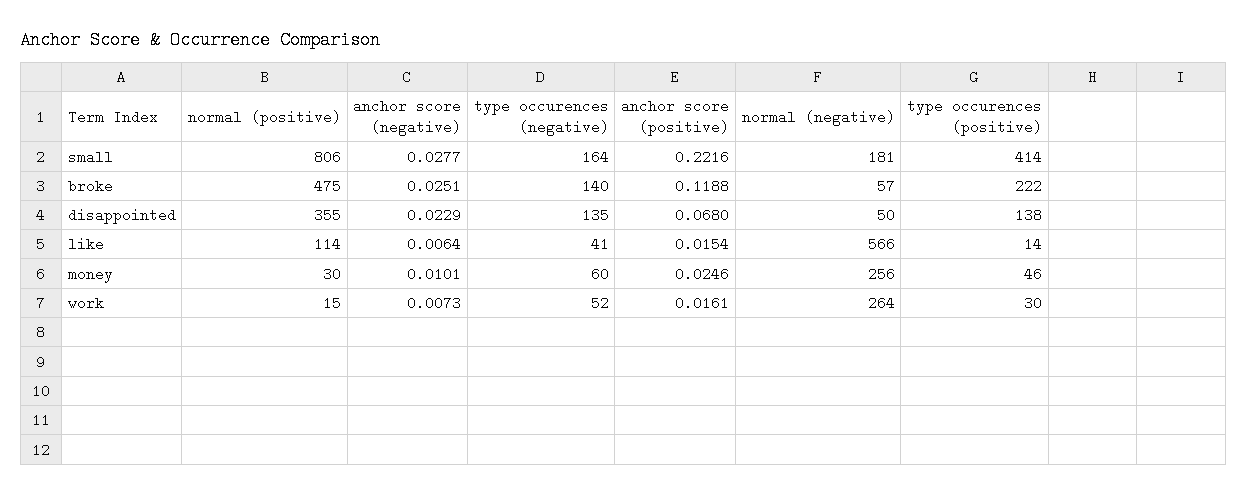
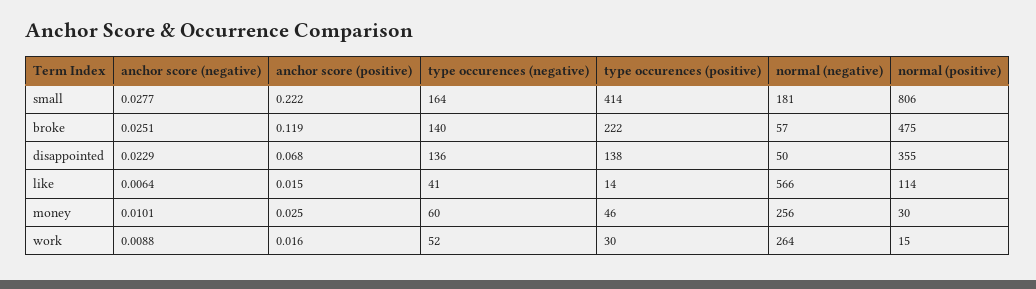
  {
    "normal (positive)": {
      "small": 806,
      "broke": 475,
      "disappointed": 355,
      "like": 114,
      "money": 30,
      "work": 15
    },
    "anchor score (negative)": {
      "small": 0.0277,
      "broke": 0.0251,
      "disappointed": 0.0229,
      "like": 0.0064,
      "money": 0.0101,
-     "work": 0.0073
+     "work": 0.0088
    },
    "type occurences (negative)": {
      "small": 164,
      "broke": 140,
-     "disappointed": 135,
+     "disappointed": 136,
      "like": 41,
      "money": 60,
      "work": 52
    },
    "anchor score (positive)": {
      "small": 0.2216,
      "broke": 0.1188,
      "disappointed": 0.068,
      "like": 0.0154,
      "money": 0.0246,
      "work": 0.0161
    },
    "normal (negative)": {
      "small": 181,
      "broke": 57,
      "disappointed": 50,
      "like": 566,
      "money": 256,
      "work": 264
    },
    "type occurences (positive)": {
      "small": 414,
      "broke": 222,
      "disappointed": 138,
      "like": 14,
      "money": 46,
      "work": 30
    }
  }

